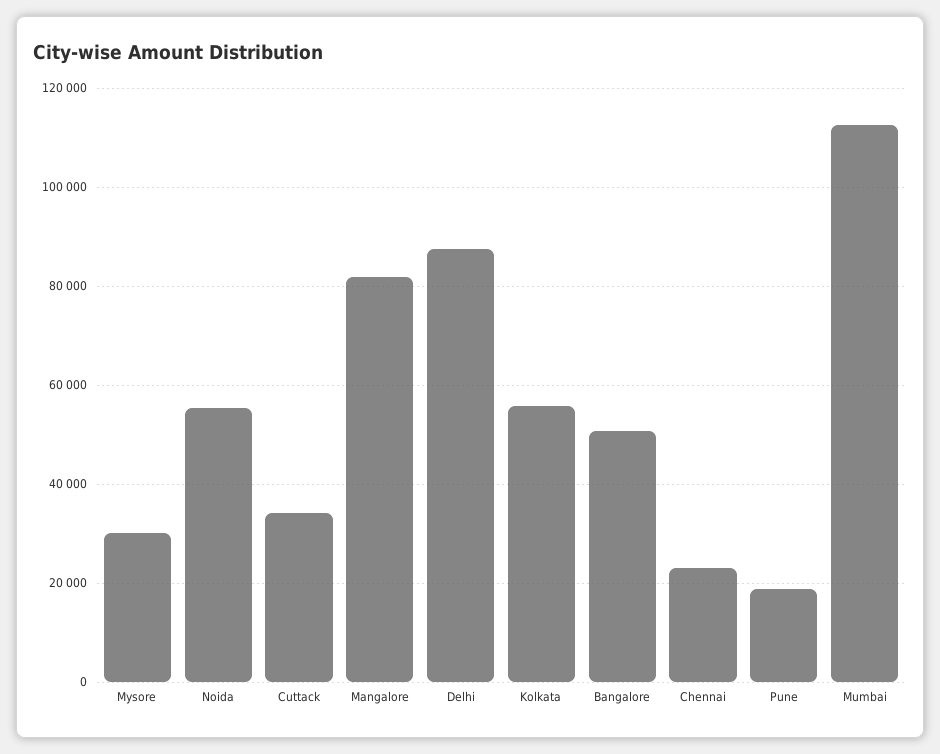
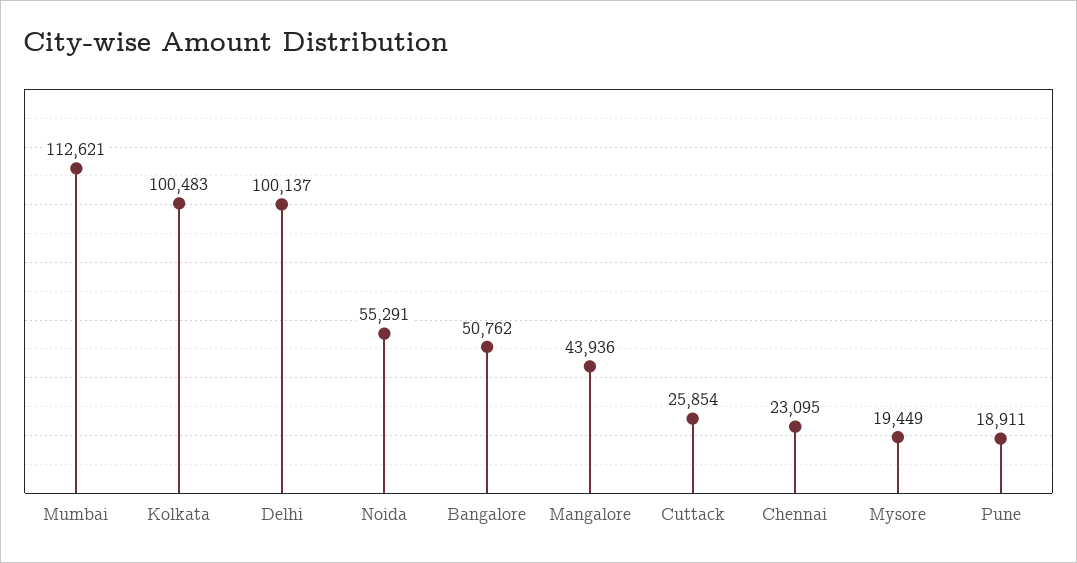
  {
-   "Mysore": 30000,
+   "Mysore": 19449,
    "Noida": 55291,
-   "Cuttack": 34000,
+   "Cuttack": 25854,
-   "Mangalore": 82000,
+   "Mangalore": 43936,
-   "Delhi": 88000,
+   "Delhi": 100137,
-   "Kolkata": 56000,
+   "Kolkata": 100483,
    "Bangalore": 50762,
    "Chennai": 23095,
    "Pune": 18911,
    "Mumbai": 112621
  }

